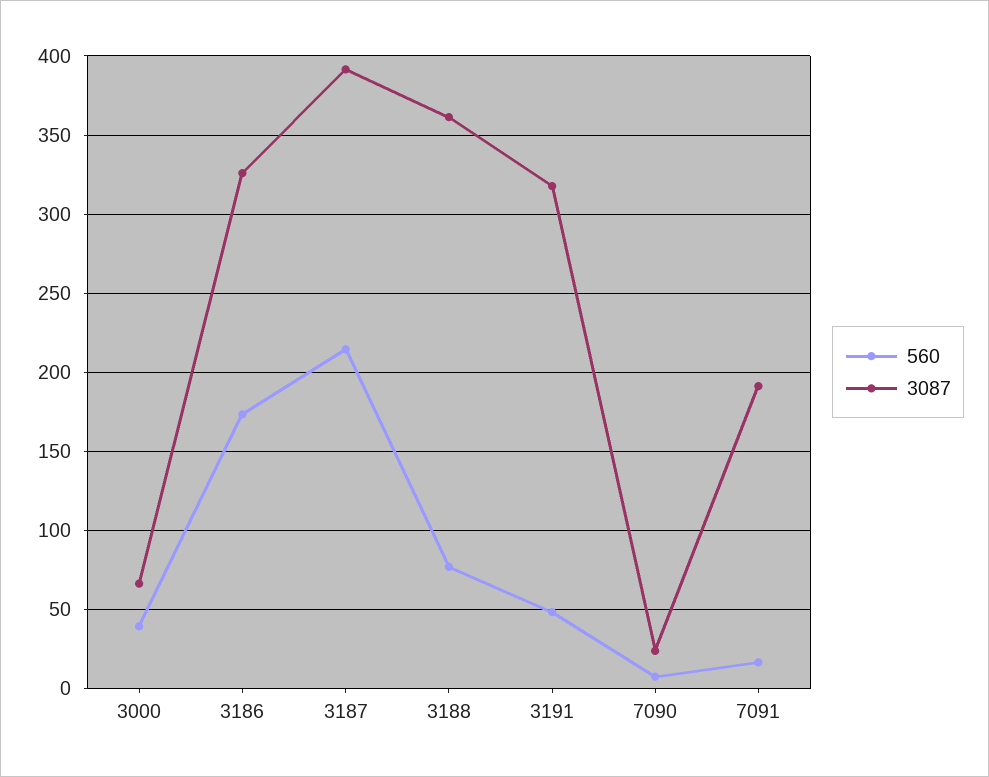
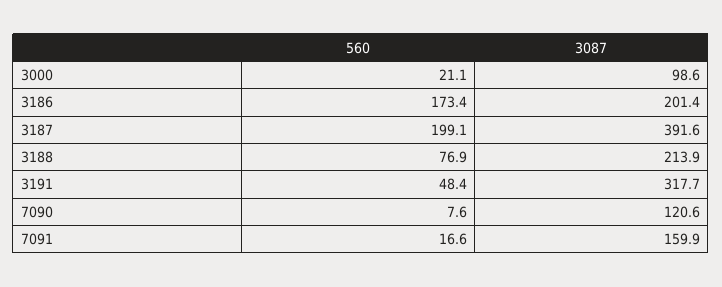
  {
    "560": {
-     "3000": 40,
+     "3000": 21.1,
      "3186": 173.4,
-     "3187": 215,
+     "3187": 199.1,
      "3188": 76.9,
      "3191": 48.4,
      "7090": 7.6,
      "7091": 16.6
    },
    "3087": {
-     "3000": 65,
+     "3000": 98.6,
-     "3186": 325,
+     "3186": 201.4,
      "3187": 391.6,
-     "3188": 360,
+     "3188": 213.9,
      "3191": 317.7,
-     "7090": 25,
+     "7090": 120.6,
-     "7091": 190
+     "7091": 159.9
    }
  }

